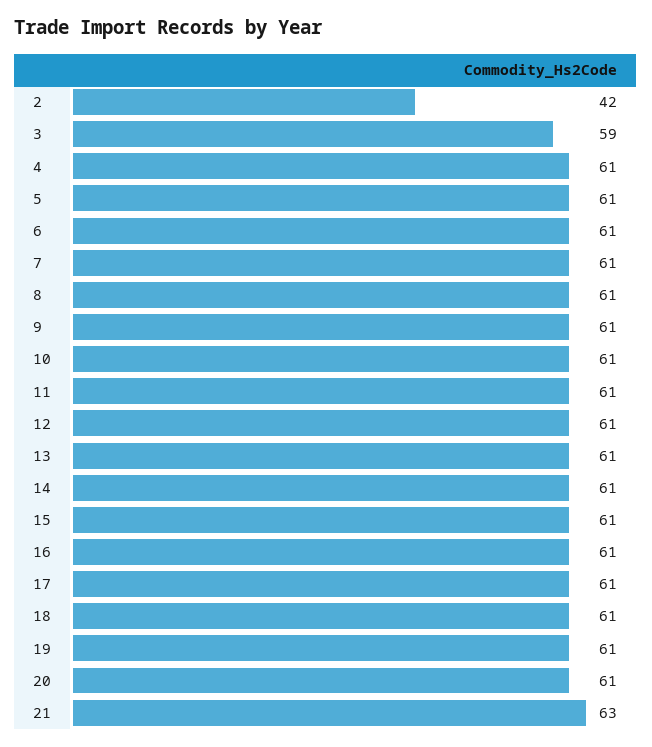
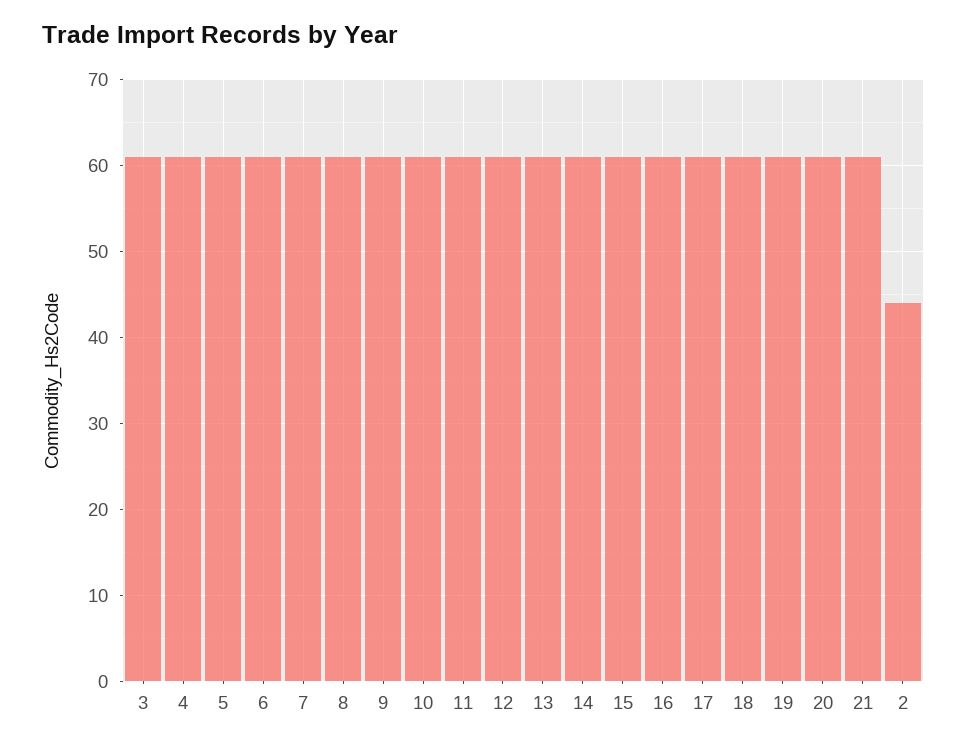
  {
-   "2": 42,
+   "2": 44,
-   "3": 59,
+   "3": 61,
    "4": 61,
    "5": 61,
    "6": 61,
    "7": 61,
    "8": 61,
    "9": 61,
    "10": 61,
    "11": 61,
    "12": 61,
    "13": 61,
    "14": 61,
    "15": 61,
    "16": 61,
    "17": 61,
    "18": 61,
    "19": 61,
    "20": 61,
-   "21": 63
+   "21": 61
  }

